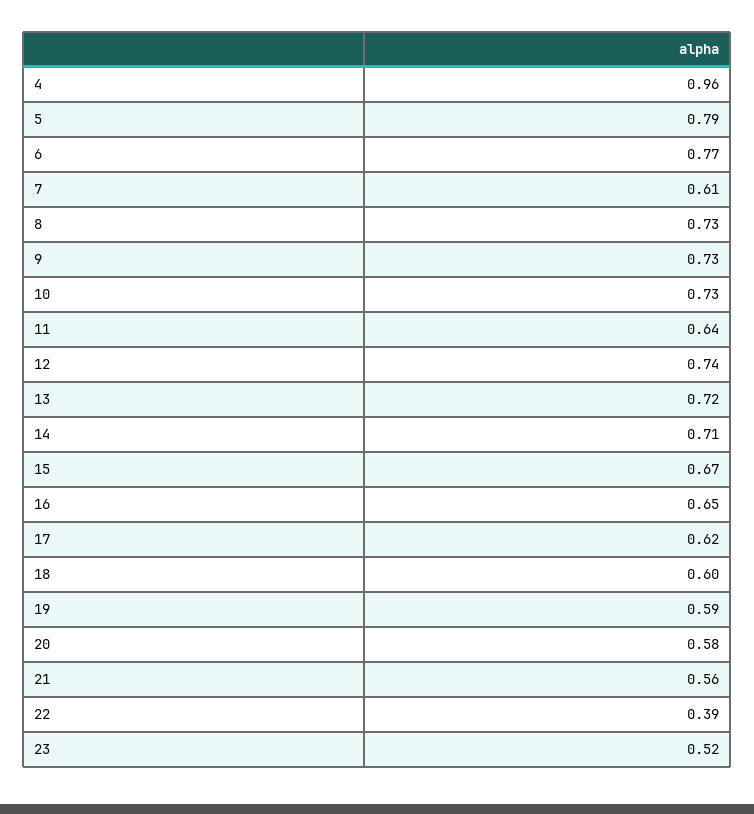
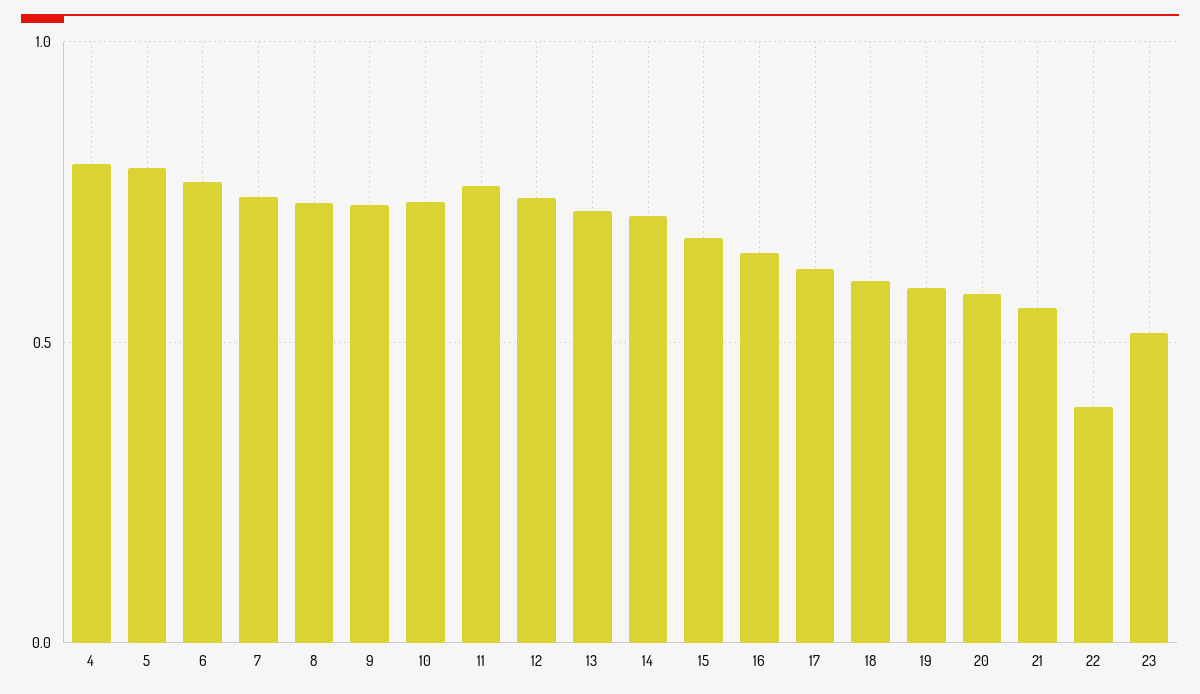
  {
-   "4": 0.96,
+   "4": 0.8,
    "5": 0.79,
    "6": 0.77,
-   "7": 0.61,
+   "7": 0.75,
    "8": 0.73,
    "9": 0.73,
    "10": 0.73,
-   "11": 0.64,
+   "11": 0.75,
    "12": 0.74,
    "13": 0.72,
    "14": 0.71,
    "15": 0.67,
    "16": 0.65,
    "17": 0.62,
    "18": 0.6,
    "19": 0.59,
    "20": 0.58,
    "21": 0.56,
    "22": 0.39,
    "23": 0.52
  }

